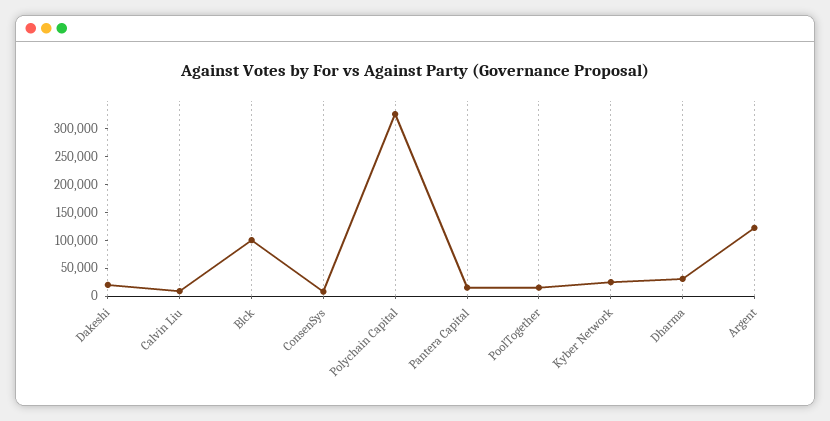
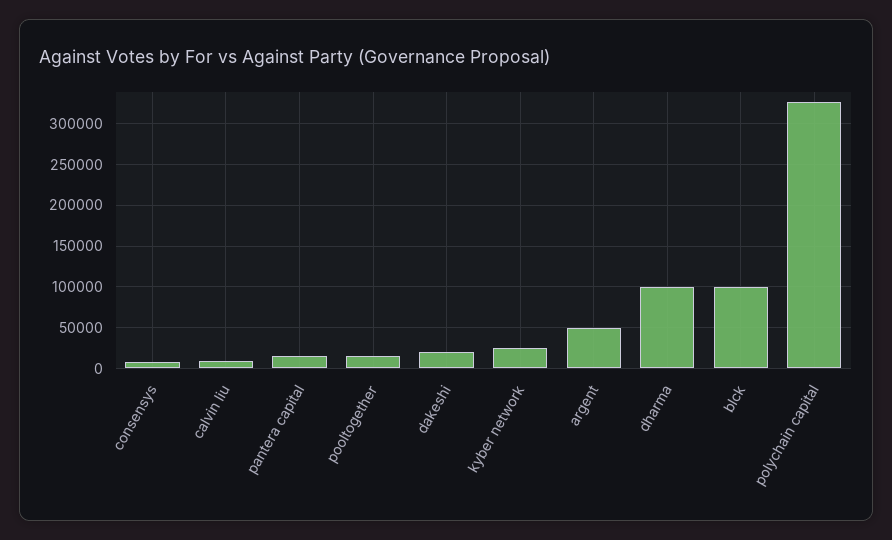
  {
    "Dakeshi": 20000,
    "Calvin Liu": 10000,
    "Blck": 100000,
    "ConsenSys": 10000,
    "Polychain Capital": 330000,
    "Pantera Capital": 20000,
    "PoolTogether": 20000,
    "Kyber Network": 30000,
-   "Dharma": 25000,
+   "Dharma": 100000,
-   "Argent": 125000
+   "Argent": 50000
  }

